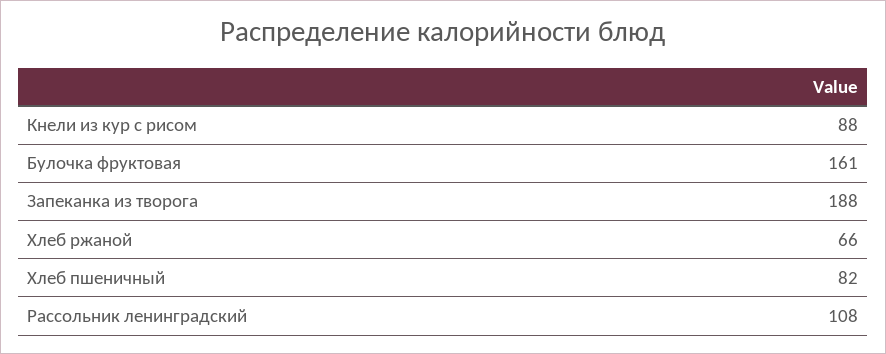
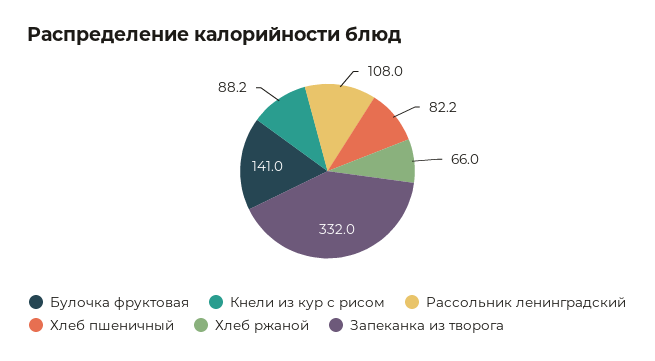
  {
    "Кнели из кур с рисом": 88.2,
-   "Булочка фруктовая": 161,
+   "Булочка фруктовая": 141,
-   "Запеканка из творога": 188,
+   "Запеканка из творога": 332,
    "Хлеб ржаной": 66,
    "Хлеб пшеничный": 82.2,
    "Рассольник ленинградский": 108
  }

